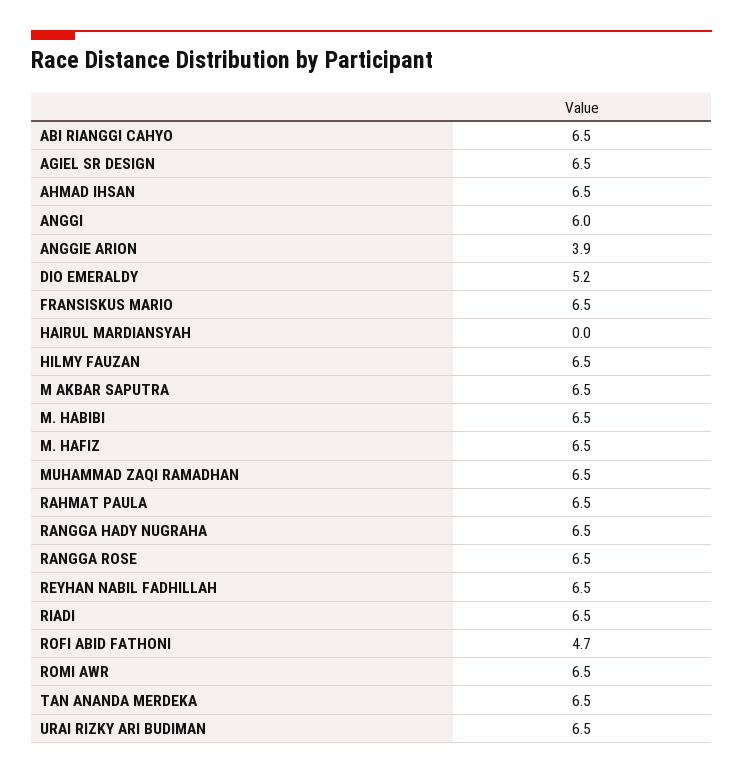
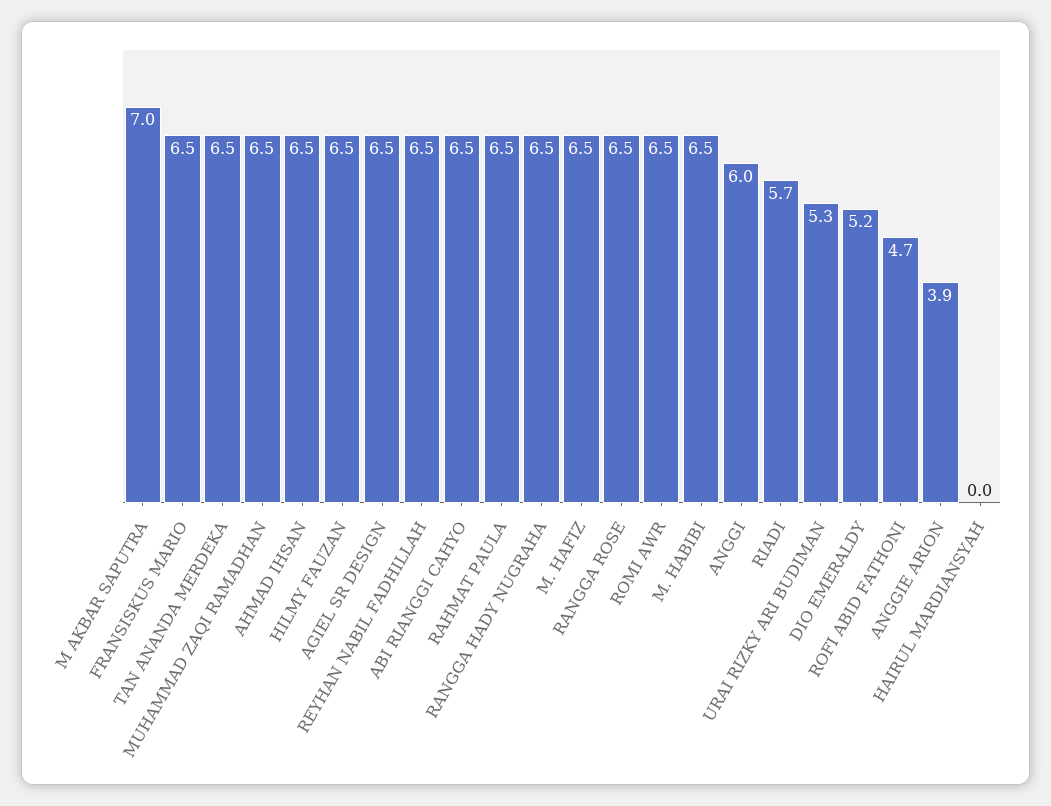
  {
    "ABI RIANGGI CAHYO": 6.5,
    "AGIEL SR DESIGN": 6.5,
    "AHMAD IHSAN": 6.5,
    "ANGGI": 6,
    "ANGGIE ARION": 3.9,
    "DIO EMERALDY": 5.2,
    "FRANSISKUS MARIO": 6.5,
    "HAIRUL MARDIANSYAH": 0,
    "HILMY FAUZAN": 6.5,
-   "M AKBAR SAPUTRA": 6.5,
+   "M AKBAR SAPUTRA": 7,
    "M. HABIBI": 6.5,
    "M. HAFIZ": 6.5,
    "MUHAMMAD ZAQI RAMADHAN": 6.5,
    "RAHMAT PAULA": 6.5,
    "RANGGA HADY NUGRAHA": 6.5,
    "RANGGA ROSE": 6.5,
    "REYHAN NABIL FADHILLAH": 6.5,
-   "RIADI": 6.5,
+   "RIADI": 5.7,
    "ROFI ABID FATHONI": 4.7,
    "ROMI AWR": 6.5,
    "TAN ANANDA MERDEKA": 6.5,
-   "URAI RIZKY ARI BUDIMAN": 6.5
+   "URAI RIZKY ARI BUDIMAN": 5.3
  }

